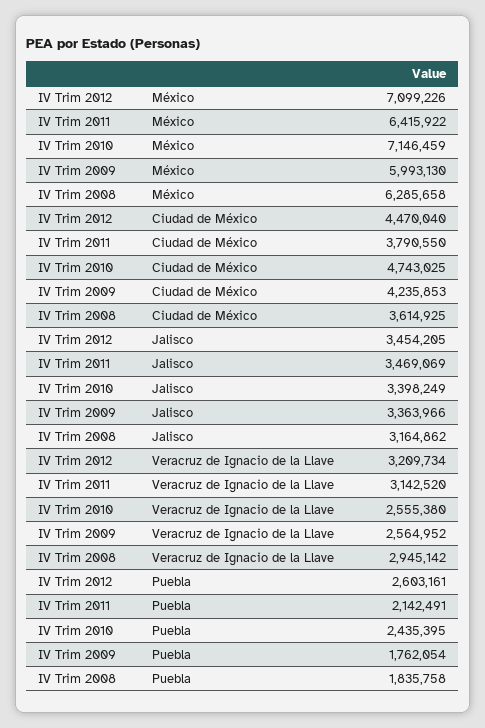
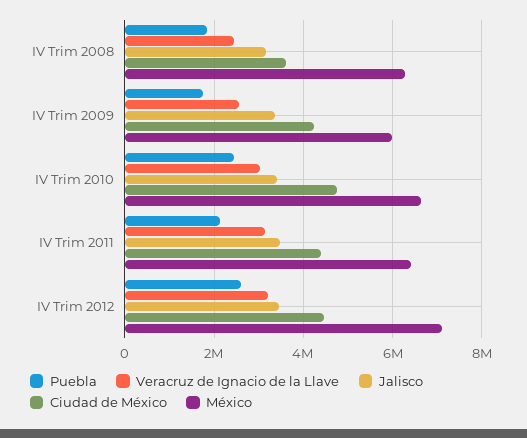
  {
    "México": {
      "IV Trim 2012": 7099226,
      "IV Trim 2011": 6415922,
-     "IV Trim 2010": 7146459,
+     "IV Trim 2010": 6600000,
      "IV Trim 2009": 5993130,
      "IV Trim 2008": 6285658
    },
    "Ciudad de México": {
      "IV Trim 2012": 4470040,
-     "IV Trim 2011": 3790550,
+     "IV Trim 2011": 4400000,
      "IV Trim 2010": 4743025,
      "IV Trim 2009": 4235853,
      "IV Trim 2008": 3614925
    },
    "Jalisco": {
      "IV Trim 2012": 3454205,
      "IV Trim 2011": 3469069,
      "IV Trim 2010": 3398249,
      "IV Trim 2009": 3363966,
      "IV Trim 2008": 3164862
    },
    "Veracruz de Ignacio de la Llave": {
      "IV Trim 2012": 3209734,
      "IV Trim 2011": 3142520,
-     "IV Trim 2010": 2555380,
+     "IV Trim 2010": 3000000,
      "IV Trim 2009": 2564952,
-     "IV Trim 2008": 2945142
+     "IV Trim 2008": 2400000
    },
    "Puebla": {
      "IV Trim 2012": 2603161,
      "IV Trim 2011": 2142491,
      "IV Trim 2010": 2435395,
      "IV Trim 2009": 1762054,
      "IV Trim 2008": 1835758
    }
  }

